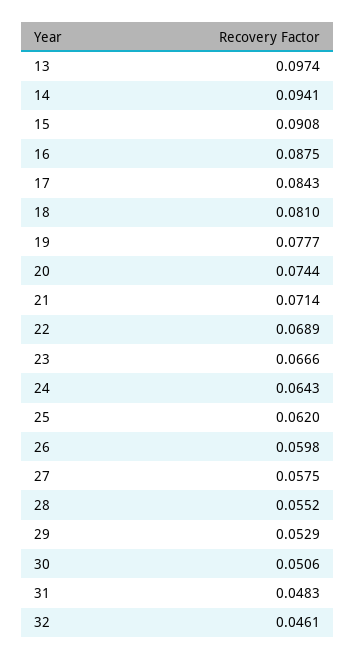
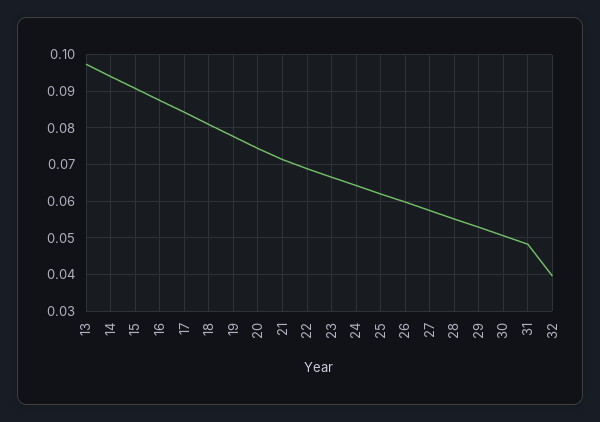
  {
    "13": 0.0974,
    "14": 0.0941,
    "15": 0.0908,
    "16": 0.0875,
    "17": 0.0843,
    "18": 0.081,
    "19": 0.0777,
    "20": 0.0744,
    "21": 0.0714,
    "22": 0.0689,
    "23": 0.0666,
    "24": 0.0643,
    "25": 0.062,
    "26": 0.0598,
    "27": 0.0575,
    "28": 0.0552,
    "29": 0.0529,
    "30": 0.0506,
    "31": 0.0483,
-   "32": 0.0461
+   "32": 0.04
  }

